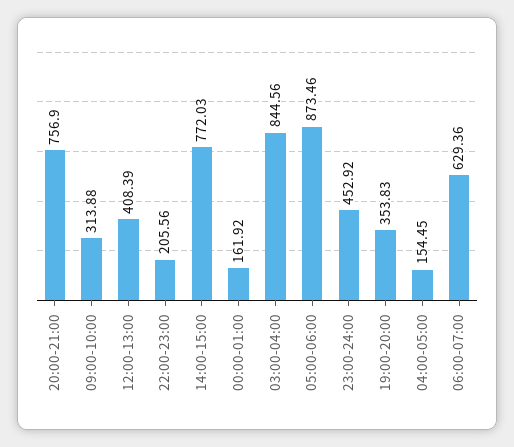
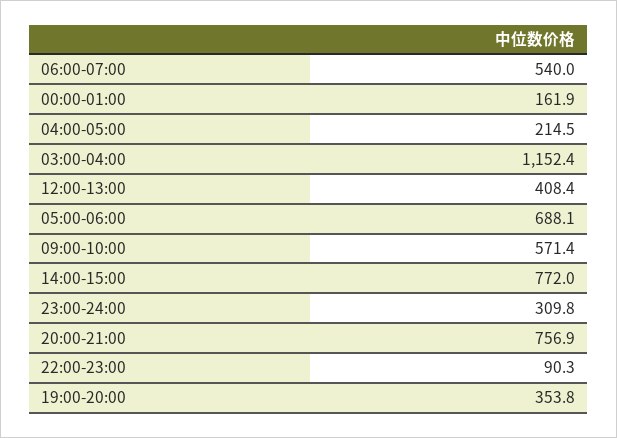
  {
    "20:00-21:00": 756.9,
-   "09:00-10:00": 313.88,
+   "09:00-10:00": 571.4,
    "12:00-13:00": 408.39,
-   "22:00-23:00": 205.56,
+   "22:00-23:00": 90.3,
    "14:00-15:00": 772.03,
    "00:00-01:00": 161.92,
-   "03:00-04:00": 844.56,
+   "03:00-04:00": 1152.4,
-   "05:00-06:00": 873.46,
+   "05:00-06:00": 688.1,
-   "23:00-24:00": 452.92,
+   "23:00-24:00": 309.8,
    "19:00-20:00": 353.83,
-   "04:00-05:00": 154.45,
+   "04:00-05:00": 214.5,
-   "06:00-07:00": 629.36
+   "06:00-07:00": 540
  }

